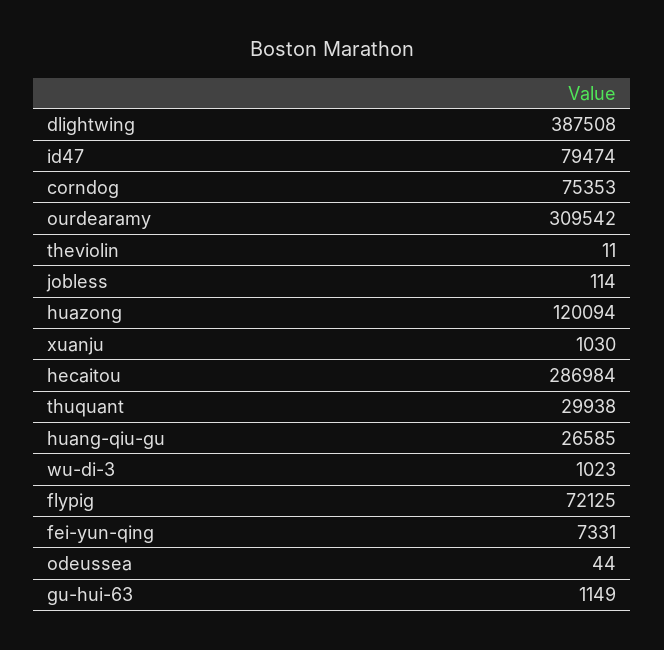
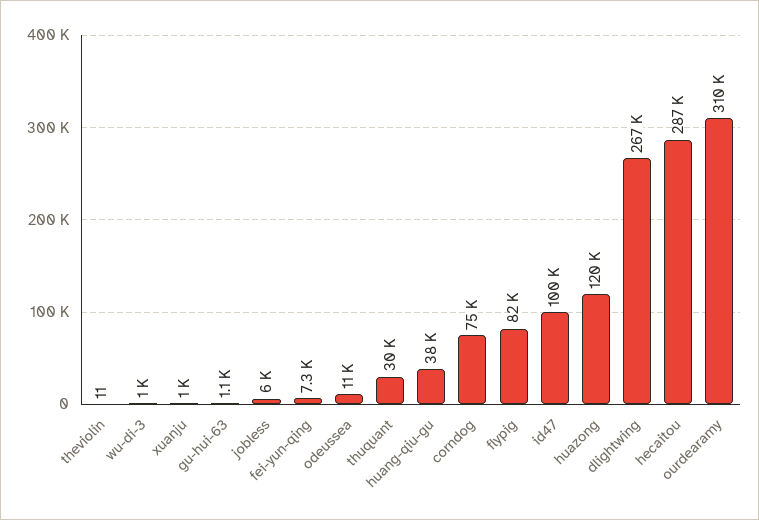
  {
-   "dlightwing": 387508,
+   "dlightwing": 267000,
-   "id47": 79474,
+   "id47": 100000,
    "corndog": 75353,
    "ourdearamy": 309542,
    "theviolin": 11,
-   "jobless": 114,
+   "jobless": 6000,
    "huazong": 120094,
    "xuanju": 1030,
    "hecaitou": 286984,
    "thuquant": 29938,
-   "huang-qiu-gu": 26585,
+   "huang-qiu-gu": 38000,
    "wu-di-3": 1023,
-   "flypig": 72125,
+   "flypig": 82000,
    "fei-yun-qing": 7331,
-   "odeussea": 44,
+   "odeussea": 11000,
    "gu-hui-63": 1149
  }

